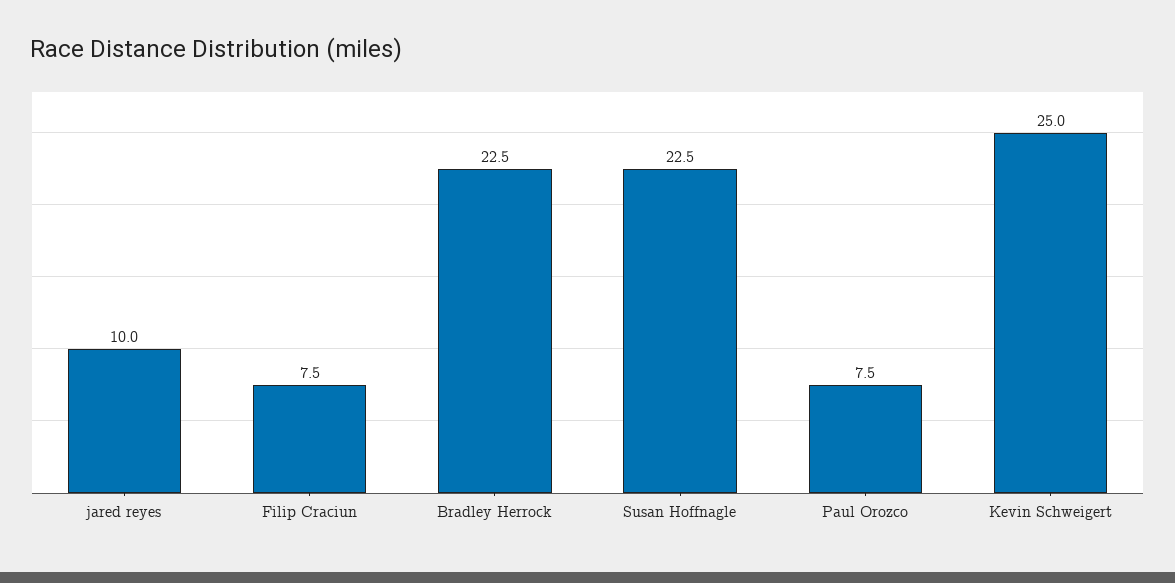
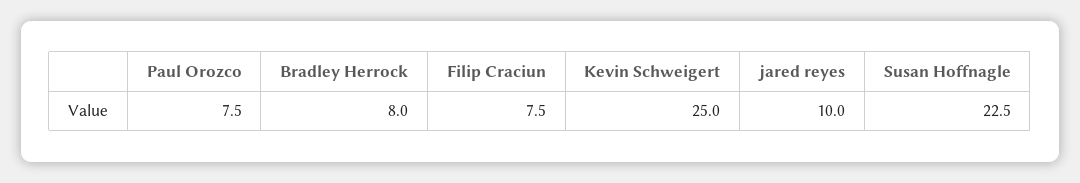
  {
    "jared reyes": 10,
    "Filip Craciun": 7.5,
-   "Bradley Herrock": 22.5,
+   "Bradley Herrock": 8,
    "Susan Hoffnagle": 22.5,
    "Paul Orozco": 7.5,
    "Kevin Schweigert": 25
  }

